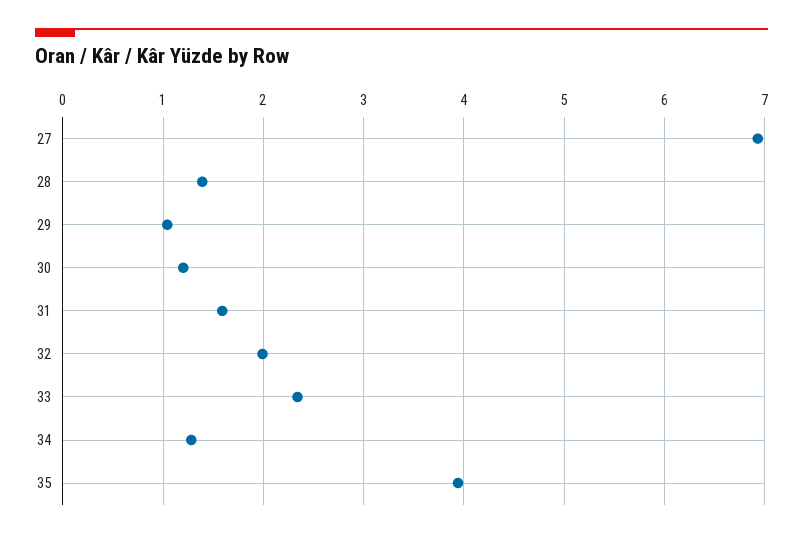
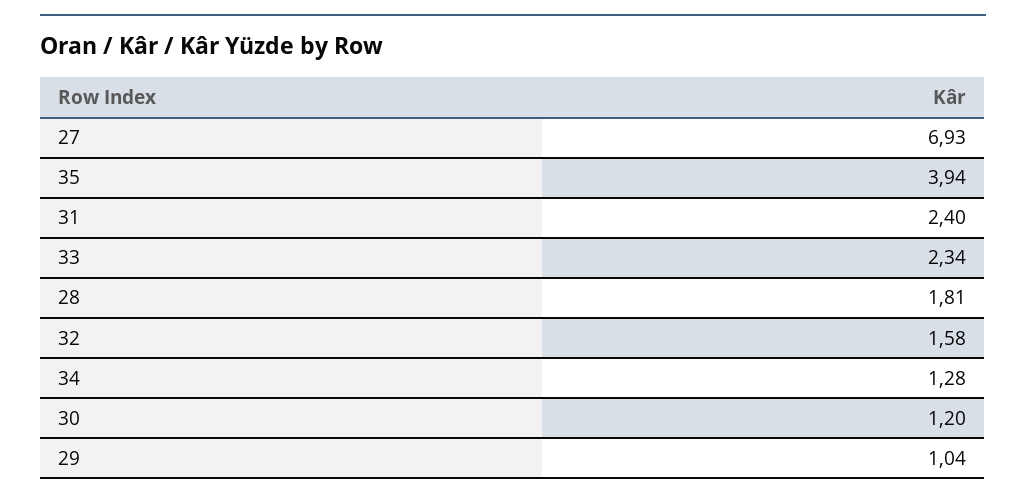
  {
    "27": 6.93,
-   "28": 1.4,
+   "28": 1.81,
    "29": 1.04,
    "30": 1.2,
-   "31": 1.6,
+   "31": 2.4,
-   "32": 2,
+   "32": 1.58,
    "33": 2.34,
    "34": 1.28,
    "35": 3.94
  }

